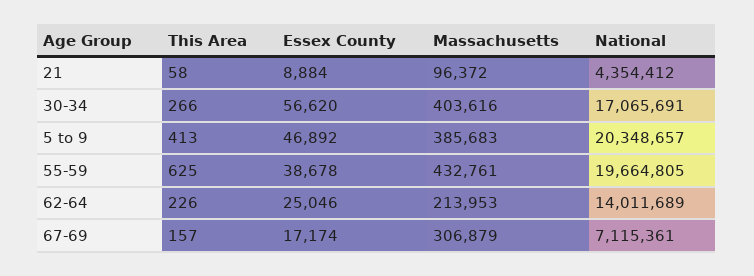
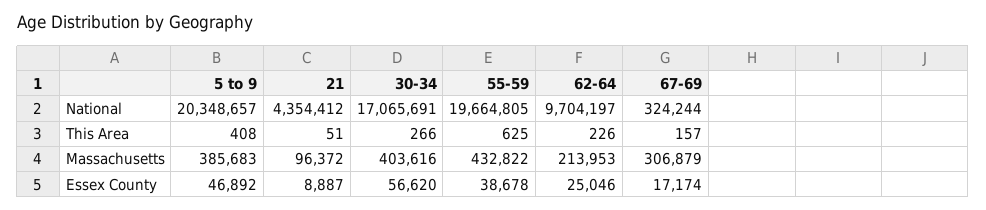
  {
    "This Area": {
-     "21": 58,
+     "21": 51,
      "30-34": 266,
-     "5 to 9": 413,
+     "5 to 9": 408,
      "55-59": 625,
      "62-64": 226,
      "67-69": 157
    },
    "Essex County": {
-     "21": 8884,
+     "21": 8887,
      "30-34": 56620,
      "5 to 9": 46892,
      "55-59": 38678,
      "62-64": 25046,
      "67-69": 17174
    },
    "Massachusetts": {
      "21": 96372,
      "30-34": 403616,
      "5 to 9": 385683,
-     "55-59": 432761,
+     "55-59": 432822,
      "62-64": 213953,
      "67-69": 306879
    },
    "National": {
      "21": 4354412,
      "30-34": 17065691,
      "5 to 9": 20348657,
      "55-59": 19664805,
-     "62-64": 14011689,
+     "62-64": 9704197,
-     "67-69": 7115361
+     "67-69": 324244
    }
  }

